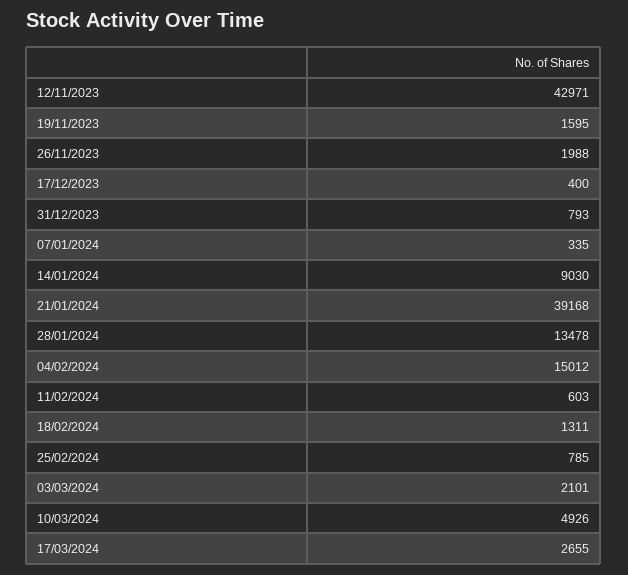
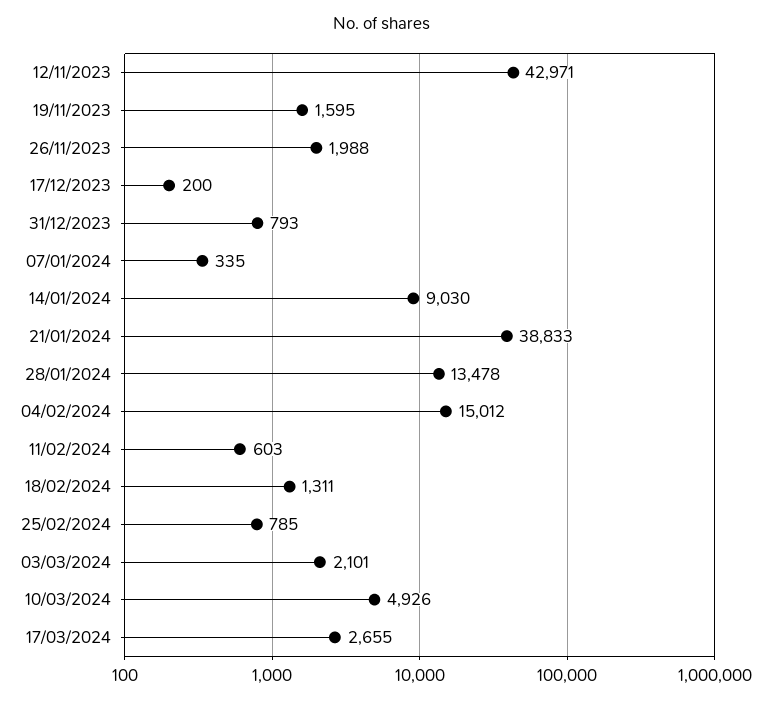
  {
    "12/11/2023": 42971,
    "19/11/2023": 1595,
    "26/11/2023": 1988,
-   "17/12/2023": 400,
+   "17/12/2023": 200,
    "31/12/2023": 793,
    "07/01/2024": 335,
    "14/01/2024": 9030,
-   "21/01/2024": 39168,
+   "21/01/2024": 38833,
    "28/01/2024": 13478,
    "04/02/2024": 15012,
    "11/02/2024": 603,
    "18/02/2024": 1311,
    "25/02/2024": 785,
    "03/03/2024": 2101,
    "10/03/2024": 4926,
    "17/03/2024": 2655
  }

